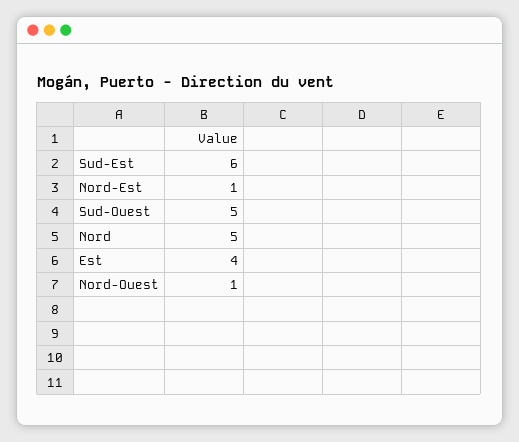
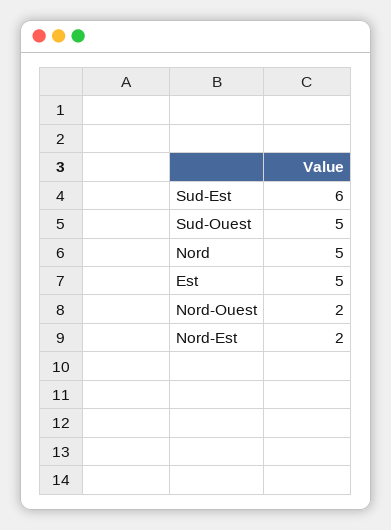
  {
    "Sud-Est": 6,
-   "Nord-Est": 1,
+   "Nord-Est": 2,
    "Sud-Ouest": 5,
    "Nord": 5,
-   "Est": 4,
+   "Est": 5,
-   "Nord-Ouest": 1
+   "Nord-Ouest": 2
  }

